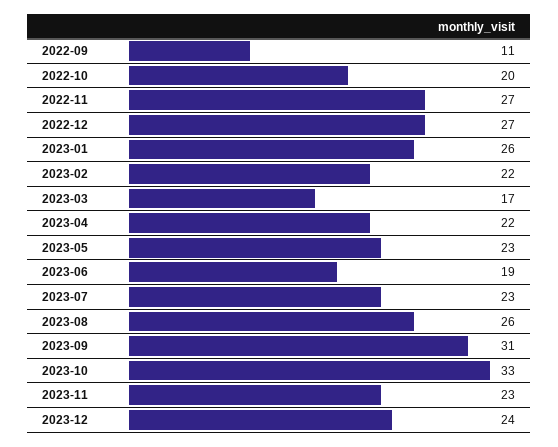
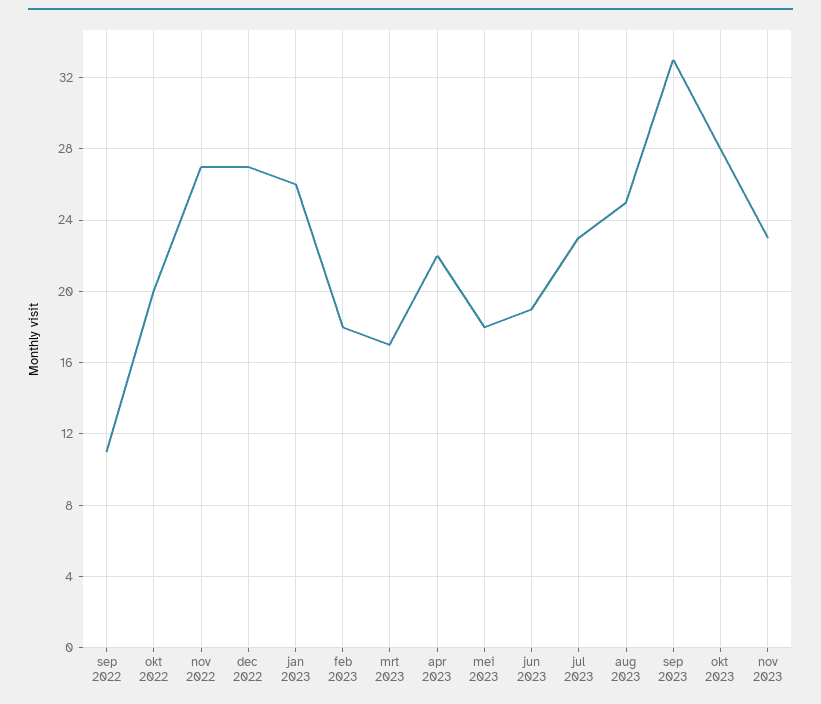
  {
    "2022-09": 11,
    "2022-10": 20,
    "2022-11": 27,
    "2022-12": 27,
    "2023-01": 26,
-   "2023-02": 22,
+   "2023-02": 18,
    "2023-03": 17,
    "2023-04": 22,
-   "2023-05": 23,
+   "2023-05": 18,
    "2023-06": 19,
    "2023-07": 23,
-   "2023-08": 26,
+   "2023-08": 25,
-   "2023-09": 31,
+   "2023-09": 33,
-   "2023-10": 33,
+   "2023-10": 28,
-   "2023-11": 23,
+   "2023-11": 23
-   "2023-12": 24
  }

